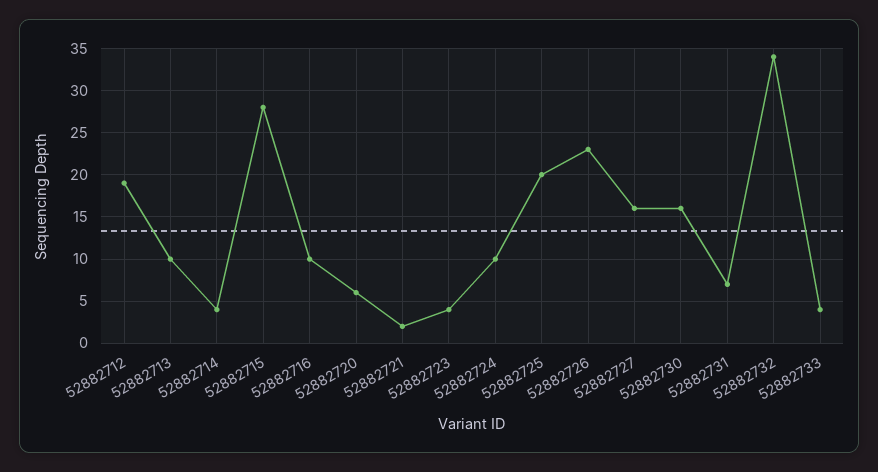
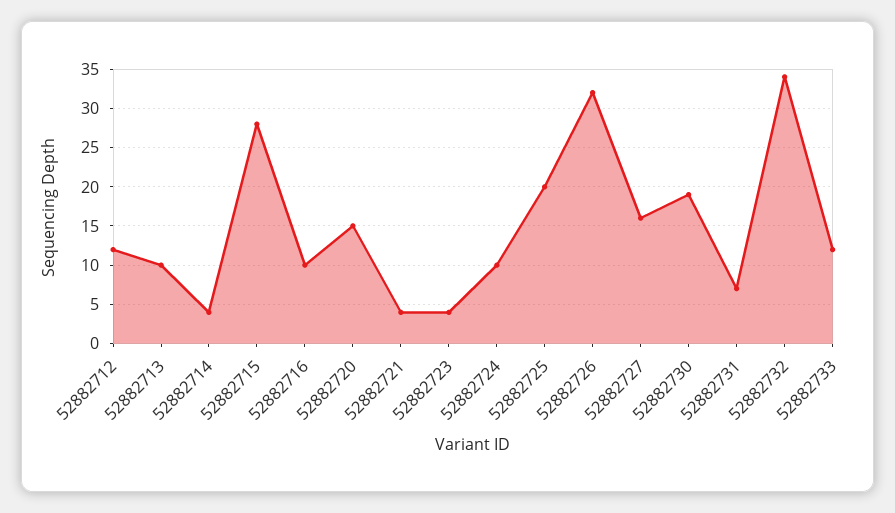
  {
-   "52882712": 19,
+   "52882712": 12,
    "52882713": 10,
    "52882714": 4,
    "52882715": 28,
    "52882716": 10,
-   "52882720": 6,
+   "52882720": 15,
-   "52882721": 2,
+   "52882721": 4,
    "52882723": 4,
    "52882724": 10,
    "52882725": 20,
-   "52882726": 23,
+   "52882726": 32,
    "52882727": 16,
-   "52882730": 16,
+   "52882730": 19,
    "52882731": 7,
    "52882732": 34,
-   "52882733": 4
+   "52882733": 12
  }

